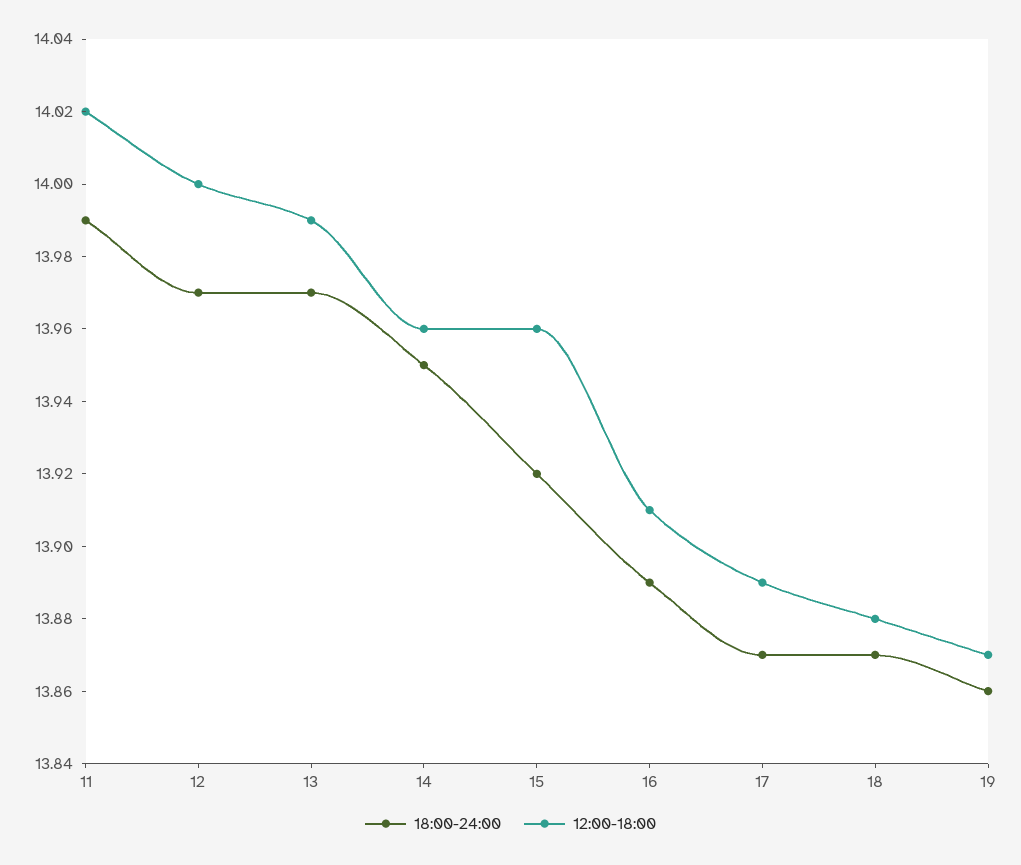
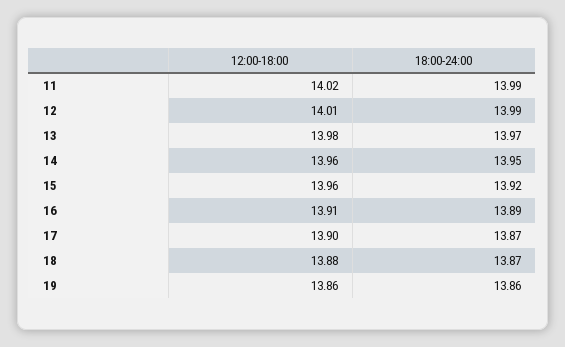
  {
    "18:00-24:00": {
      "11": 13.99,
-     "12": 13.97,
+     "12": 13.99,
      "13": 13.97,
      "14": 13.95,
      "15": 13.92,
      "16": 13.89,
      "17": 13.87,
      "18": 13.87,
      "19": 13.86
    },
    "12:00-18:00": {
      "11": 14.02,
-     "12": 14,
+     "12": 14.01,
-     "13": 13.99,
+     "13": 13.98,
      "14": 13.96,
      "15": 13.96,
      "16": 13.91,
-     "17": 13.89,
+     "17": 13.9,
      "18": 13.88,
-     "19": 13.87
+     "19": 13.86
    }
  }

